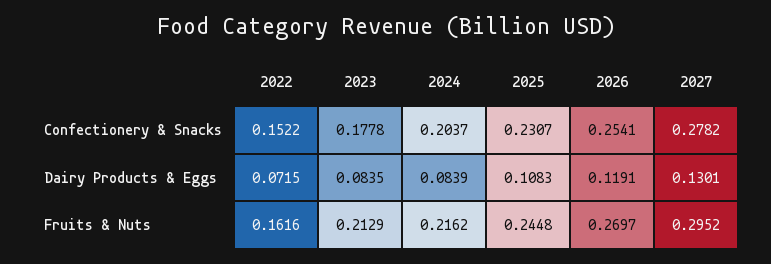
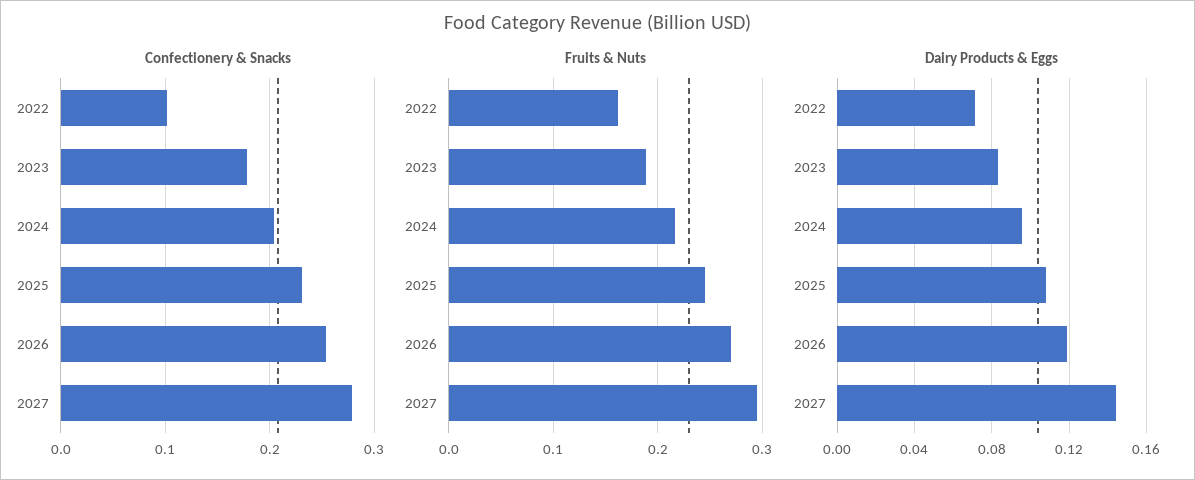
  {
    "Confectionery & Snacks": {
-     "2022": 0.1522,
+     "2022": 0.1,
      "2023": 0.1778,
      "2024": 0.2037,
      "2025": 0.2307,
      "2026": 0.2541,
      "2027": 0.2782
    },
    "Dairy Products & Eggs": {
      "2022": 0.0715,
      "2023": 0.0835,
-     "2024": 0.0839,
+     "2024": 0.095,
      "2025": 0.1083,
      "2026": 0.1191,
-     "2027": 0.1301
+     "2027": 0.145
    },
    "Fruits & Nuts": {
      "2022": 0.1616,
-     "2023": 0.2129,
+     "2023": 0.19,
      "2024": 0.2162,
      "2025": 0.2448,
      "2026": 0.2697,
      "2027": 0.2952
    }
  }

